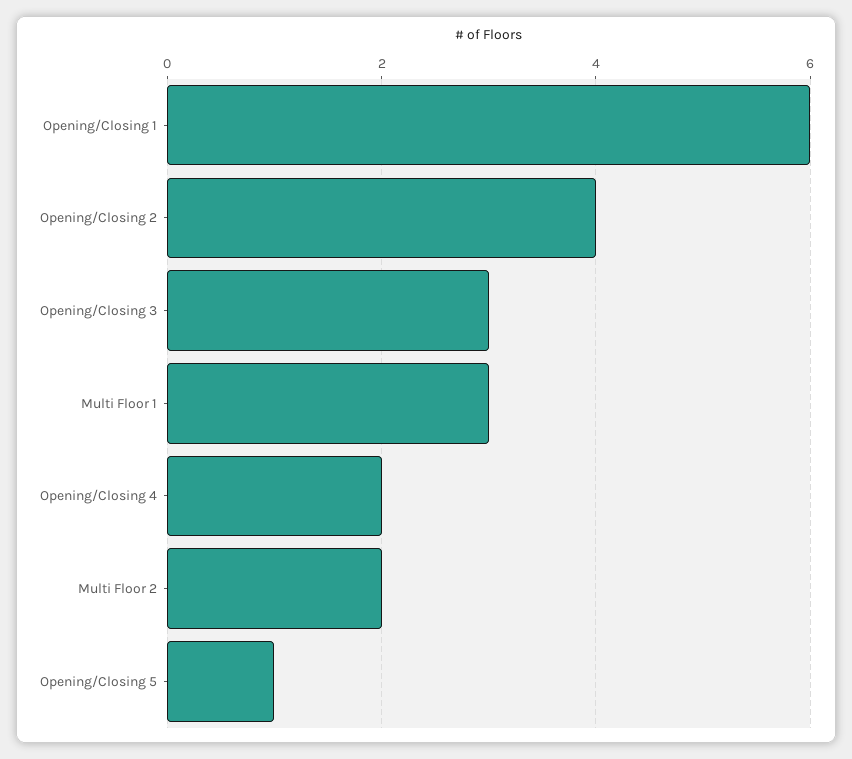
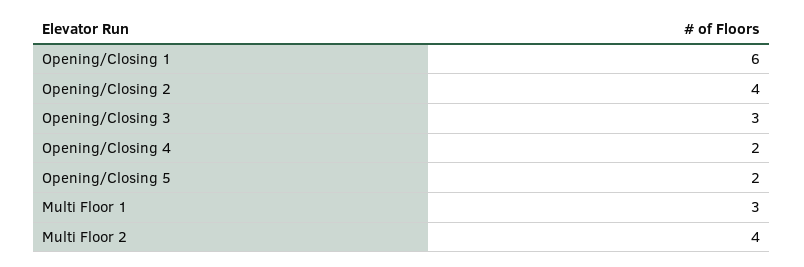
  {
    "Opening/Closing 1": 6,
    "Opening/Closing 2": 4,
    "Opening/Closing 3": 3,
    "Multi Floor 1": 3,
    "Opening/Closing 4": 2,
-   "Multi Floor 2": 2,
+   "Multi Floor 2": 4,
-   "Opening/Closing 5": 1
+   "Opening/Closing 5": 2
  }

